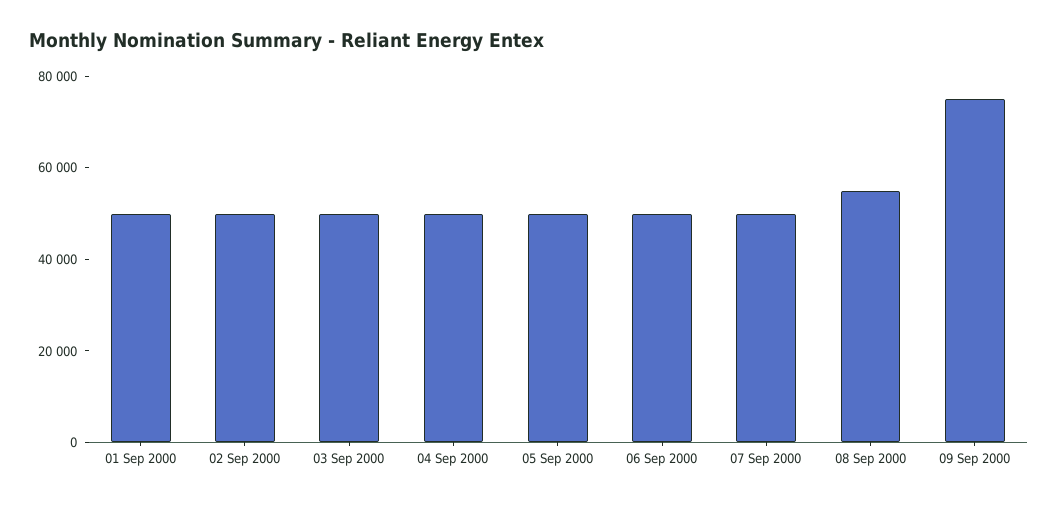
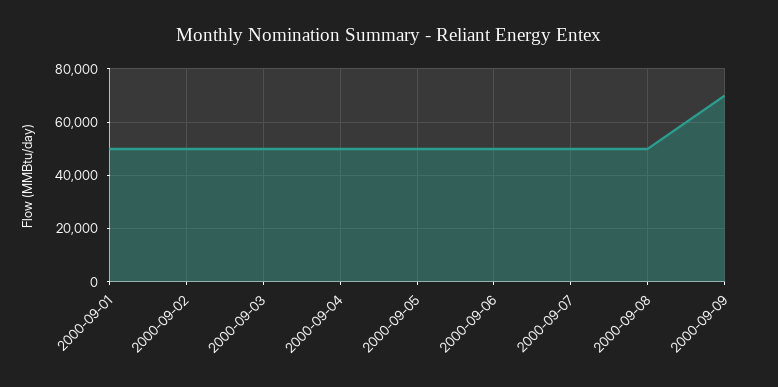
  {
    "01 Sep 2000": 50000,
    "02 Sep 2000": 50000,
    "03 Sep 2000": 50000,
    "04 Sep 2000": 50000,
    "05 Sep 2000": 50000,
    "06 Sep 2000": 50000,
    "07 Sep 2000": 50000,
-   "08 Sep 2000": 55000,
+   "08 Sep 2000": 50000,
-   "09 Sep 2000": 75000
+   "09 Sep 2000": 70000
  }

